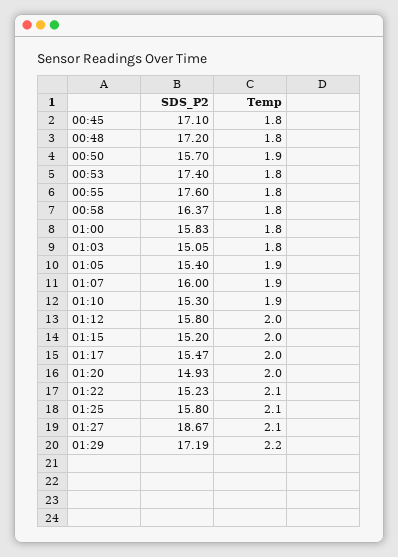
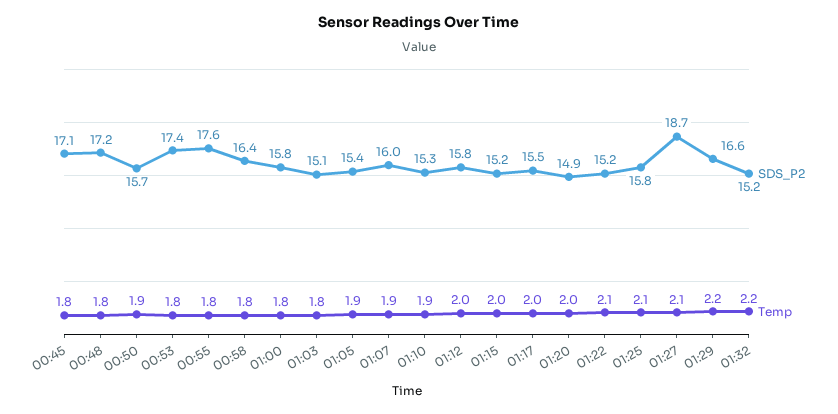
  {
    "SDS_P2": {
      "00:45": 17.1,
      "00:48": 17.2,
      "00:50": 15.7,
      "00:53": 17.4,
      "00:55": 17.6,
      "00:58": 16.37,
      "01:00": 15.83,
      "01:03": 15.05,
      "01:05": 15.4,
      "01:07": 16,
      "01:10": 15.3,
      "01:12": 15.8,
      "01:15": 15.2,
      "01:17": 15.47,
      "01:20": 14.93,
      "01:22": 15.23,
      "01:25": 15.8,
      "01:27": 18.67,
-     "01:29": 17.19
+     "01:29": 16.6,
+     "01:32": 15.2
    },
    "Temp": {
      "00:45": 1.8,
      "00:48": 1.8,
      "00:50": 1.9,
      "00:53": 1.8,
      "00:55": 1.8,
      "00:58": 1.8,
      "01:00": 1.8,
      "01:03": 1.8,
      "01:05": 1.9,
      "01:07": 1.9,
      "01:10": 1.9,
      "01:12": 2,
      "01:15": 2,
      "01:17": 2,
      "01:20": 2,
      "01:22": 2.1,
      "01:25": 2.1,
      "01:27": 2.1,
-     "01:29": 2.2
+     "01:29": 2.2,
+     "01:32": 2.2
    }
  }

